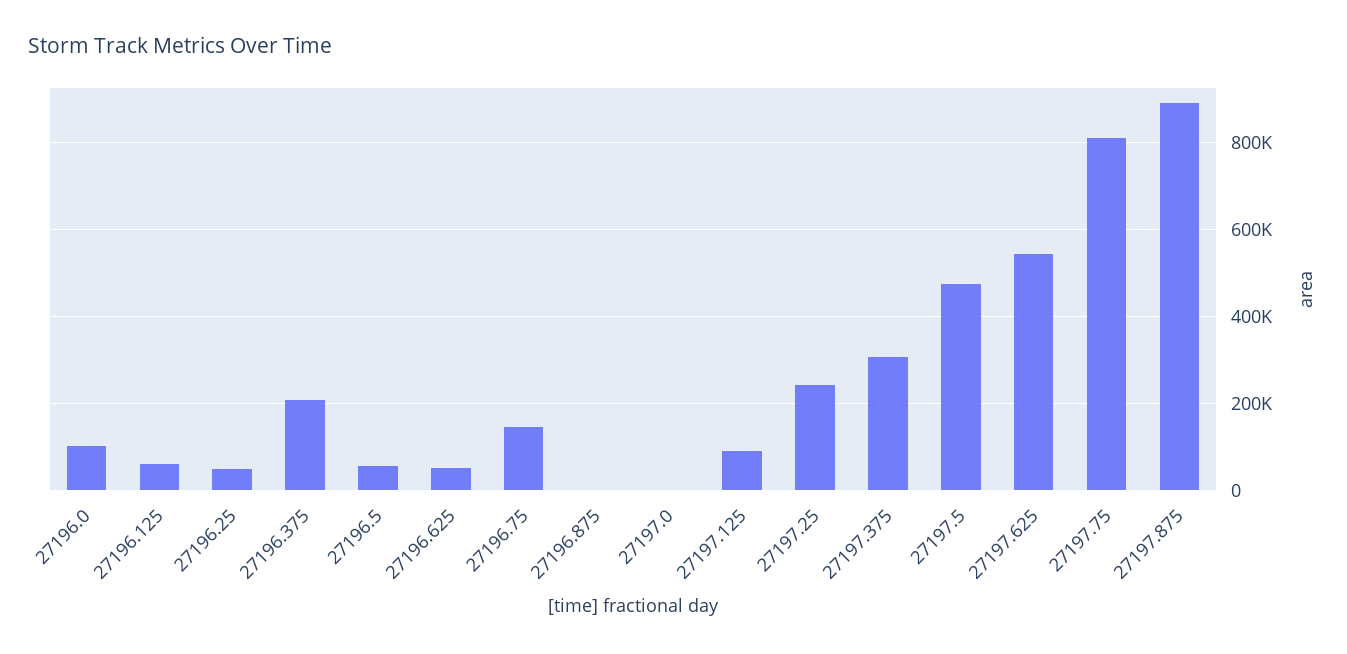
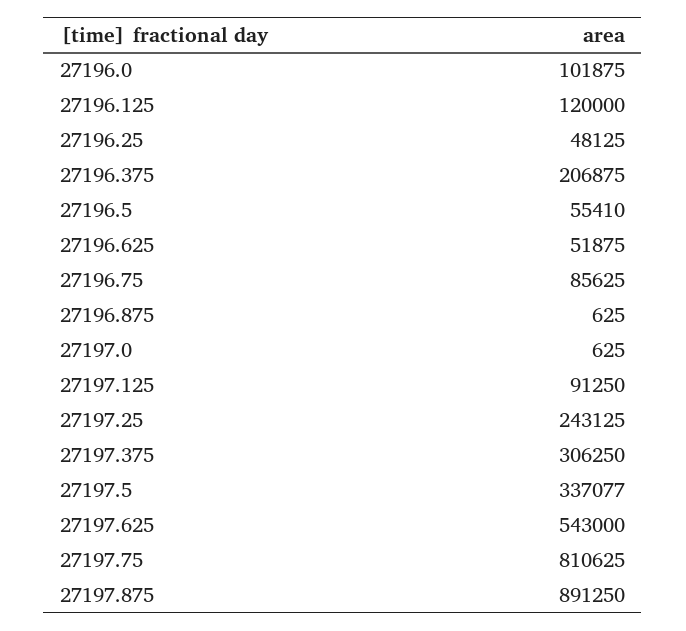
  {
    "27196.0": 101875,
-   "27196.125": 60000,
+   "27196.125": 120000,
    "27196.25": 48125,
    "27196.375": 206875,
    "27196.5": 55410,
    "27196.625": 51875,
-   "27196.75": 140000,
+   "27196.75": 85625,
    "27196.875": 625,
    "27197.0": 625,
    "27197.125": 91250,
    "27197.25": 243125,
    "27197.375": 306250,
-   "27197.5": 480000,
+   "27197.5": 337077,
    "27197.625": 543000,
    "27197.75": 810625,
    "27197.875": 891250
  }

